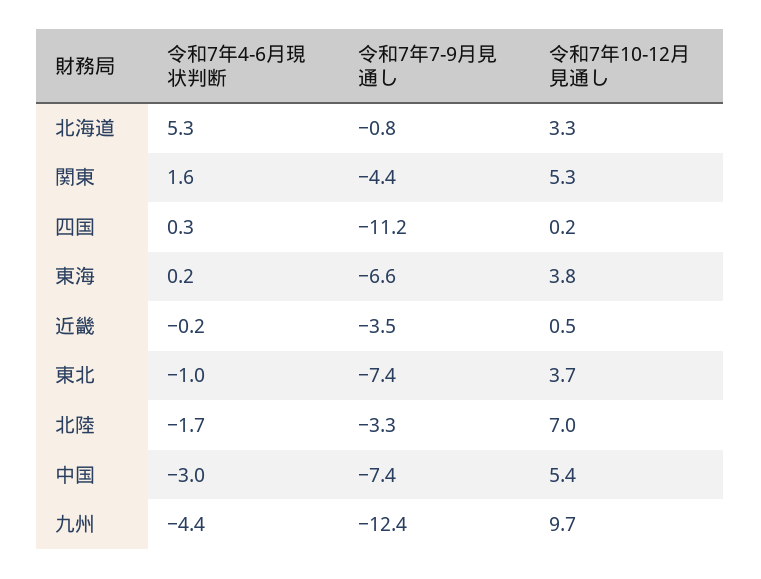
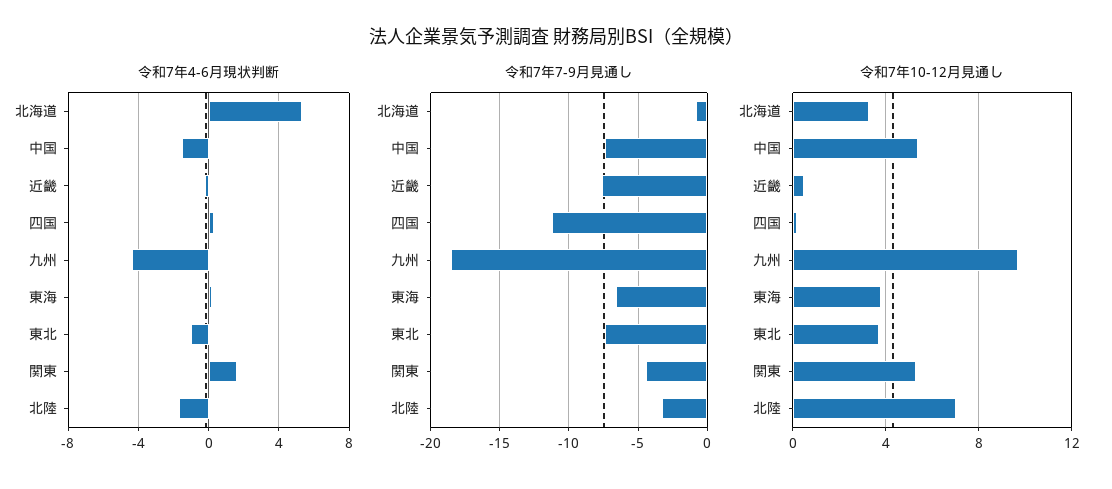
  {
    "令和7年4-6月現状判断": {
      "北海道": 5.3,
      "関東": 1.6,
      "四国": 0.3,
      "東海": 0.2,
      "近畿": -0.2,
      "東北": -1,
      "北陸": -1.7,
-     "中国": -3,
+     "中国": -1.5,
      "九州": -4.4
    },
    "令和7年7-9月見通し": {
      "北海道": -0.8,
      "関東": -4.4,
      "四国": -11.2,
      "東海": -6.6,
-     "近畿": -3.5,
+     "近畿": -7.5,
      "東北": -7.4,
      "北陸": -3.3,
      "中国": -7.4,
-     "九州": -12.4
+     "九州": -18.5
    },
    "令和7年10-12月見通し": {
      "北海道": 3.3,
      "関東": 5.3,
      "四国": 0.2,
      "東海": 3.8,
      "近畿": 0.5,
      "東北": 3.7,
      "北陸": 7,
      "中国": 5.4,
      "九州": 9.7
    }
  }

